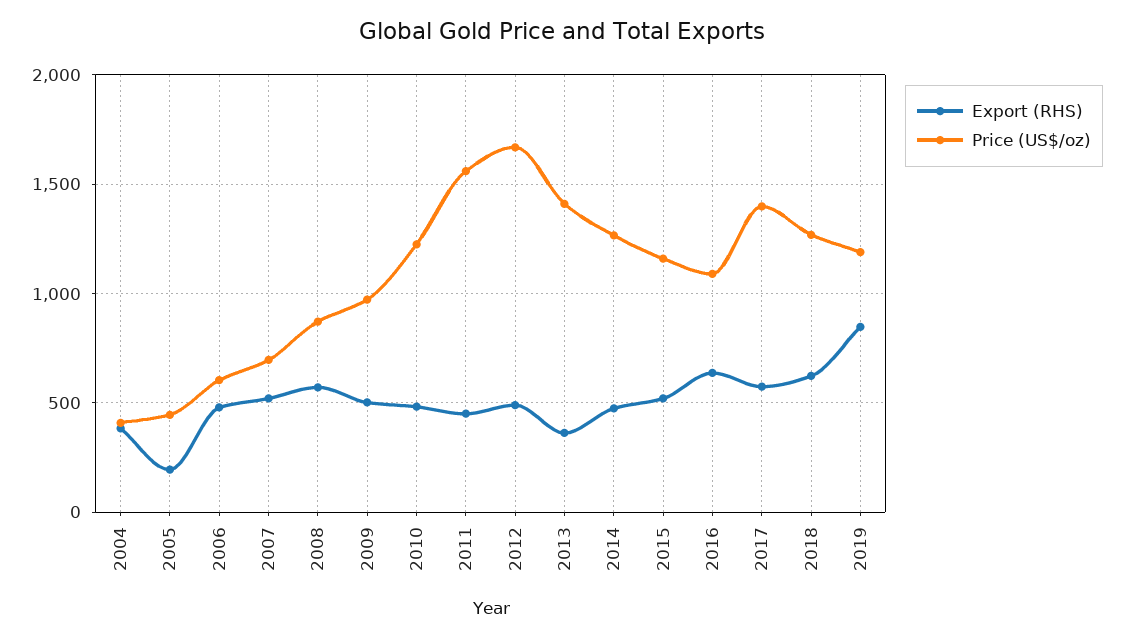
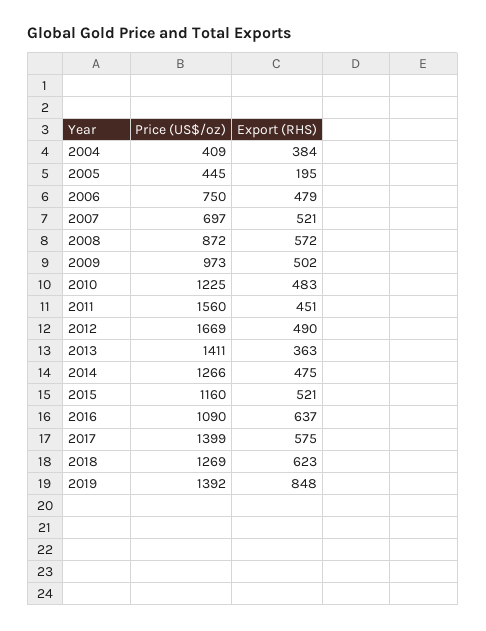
  {
    "Export (RHS)": {
      "2004": 384,
      "2005": 195,
      "2006": 479,
      "2007": 521,
      "2008": 572,
      "2009": 502,
      "2010": 483,
      "2011": 451,
      "2012": 490,
      "2013": 363,
      "2014": 475,
      "2015": 521,
      "2016": 637,
      "2017": 575,
      "2018": 623,
      "2019": 848
    },
    "Price (US$/oz)": {
      "2004": 409,
      "2005": 445,
-     "2006": 600,
+     "2006": 750,
      "2007": 697,
      "2008": 872,
      "2009": 973,
      "2010": 1225,
      "2011": 1560,
      "2012": 1669,
      "2013": 1411,
      "2014": 1266,
      "2015": 1160,
      "2016": 1090,
      "2017": 1399,
      "2018": 1269,
-     "2019": 1200
+     "2019": 1392
    }
  }

